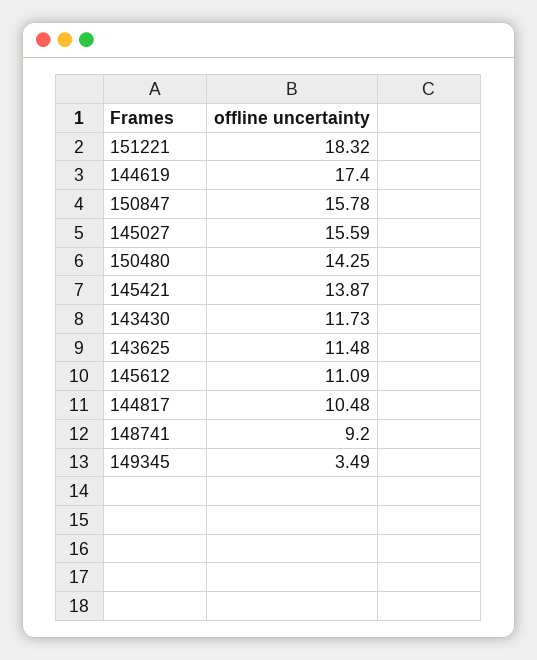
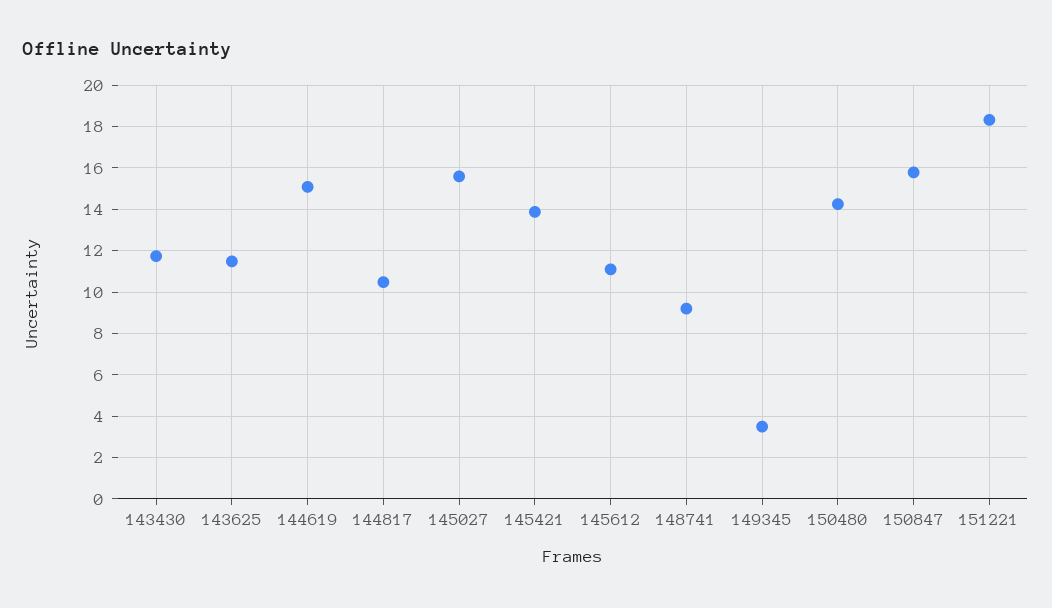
  {
    "151221": 18.32,
-   "144619": 17.4,
+   "144619": 15,
    "150847": 15.78,
    "145027": 15.59,
    "150480": 14.25,
    "145421": 13.87,
    "143430": 11.73,
    "143625": 11.48,
    "145612": 11.09,
    "144817": 10.48,
    "148741": 9.2,
    "149345": 3.49
  }

